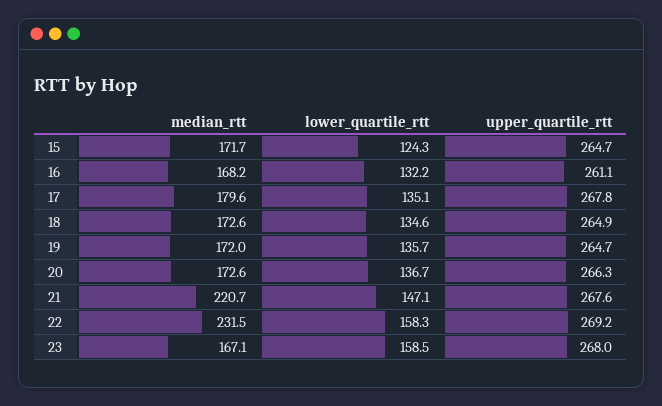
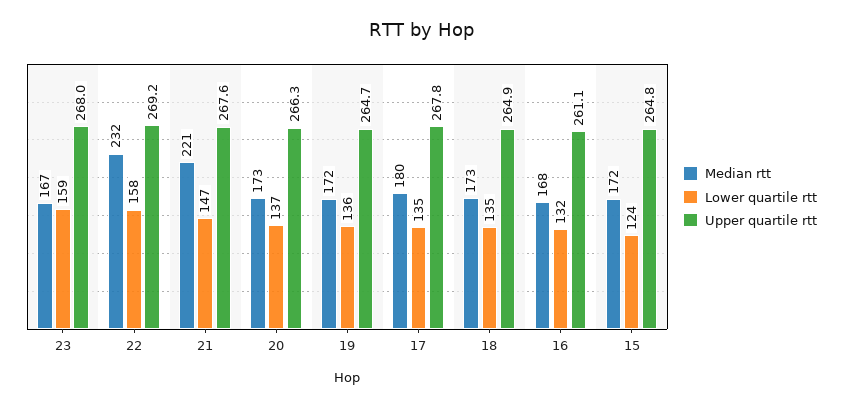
  {
    "median_rtt": {
      "15": 171.7,
      "16": 168.2,
      "17": 179.6,
      "18": 172.6,
      "19": 172,
      "20": 172.6,
      "21": 220.7,
      "22": 231.5,
      "23": 167.1
    },
    "lower_quartile_rtt": {
      "15": 124.3,
      "16": 132.2,
      "17": 135.1,
      "18": 134.6,
      "19": 135.7,
      "20": 136.7,
      "21": 147.1,
      "22": 158.3,
      "23": 158.5
    },
    "upper_quartile_rtt": {
-     "15": 264.7,
+     "15": 264.8,
      "16": 261.1,
      "17": 267.8,
      "18": 264.9,
      "19": 264.7,
      "20": 266.3,
      "21": 267.6,
      "22": 269.2,
      "23": 268
    }
  }

